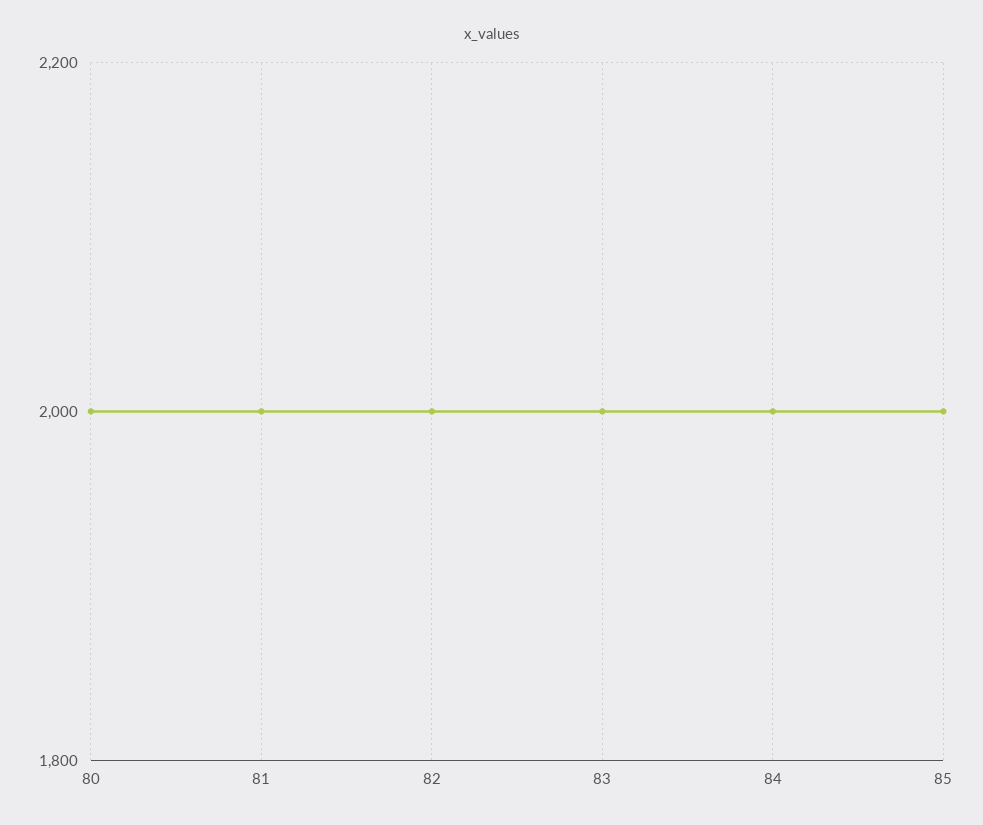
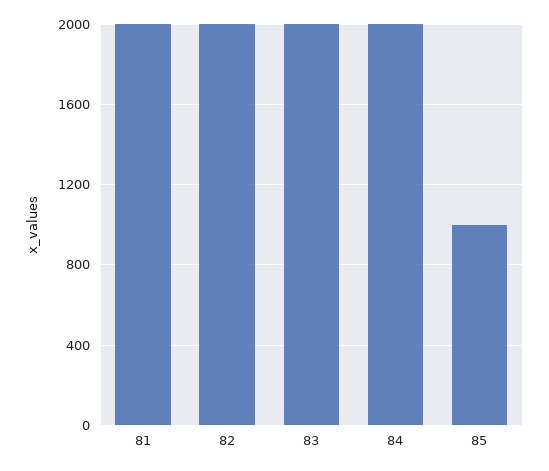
  {
-   "80": 2000,
    "81": 2000,
    "82": 2000,
    "83": 2000,
    "84": 2000,
-   "85": 2000
+   "85": 1000
  }

